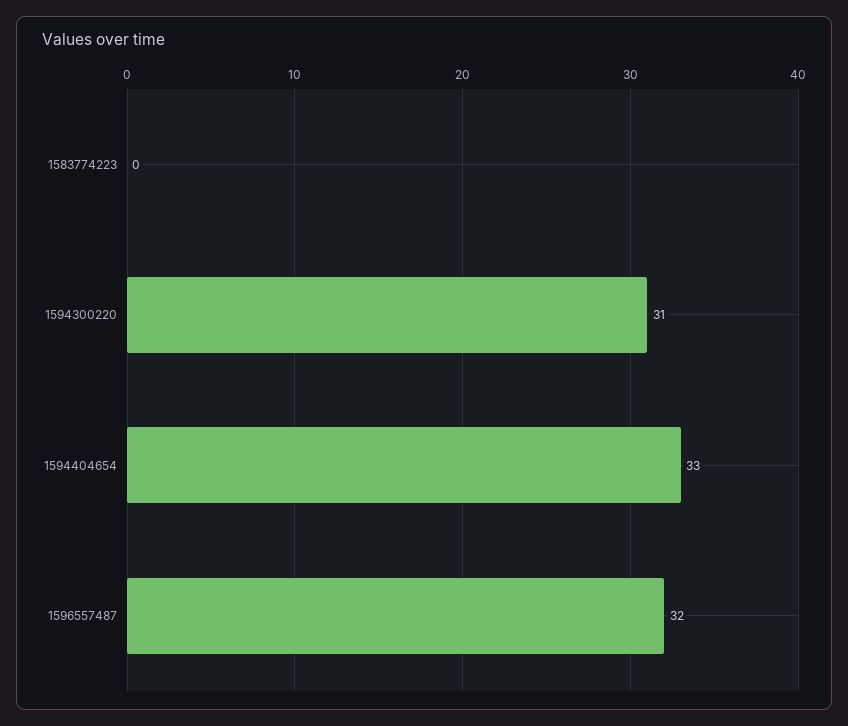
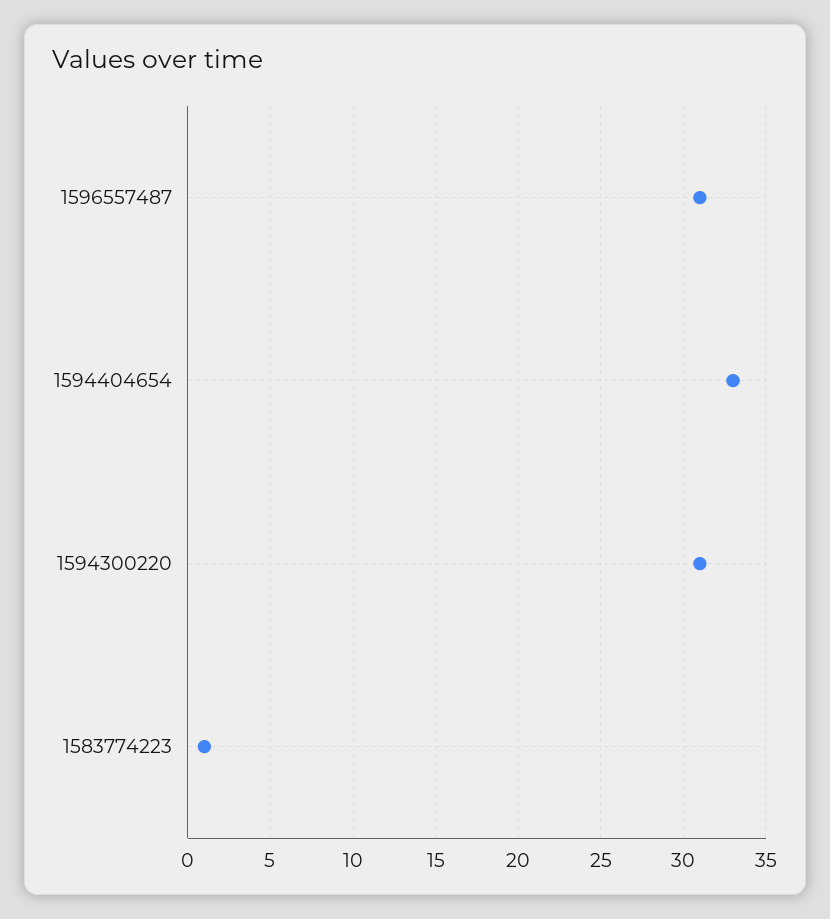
  {
-   "1583774223": 0,
+   "1583774223": 1,
    "1594300220": 31,
    "1594404654": 33,
-   "1596557487": 32
+   "1596557487": 31
  }

